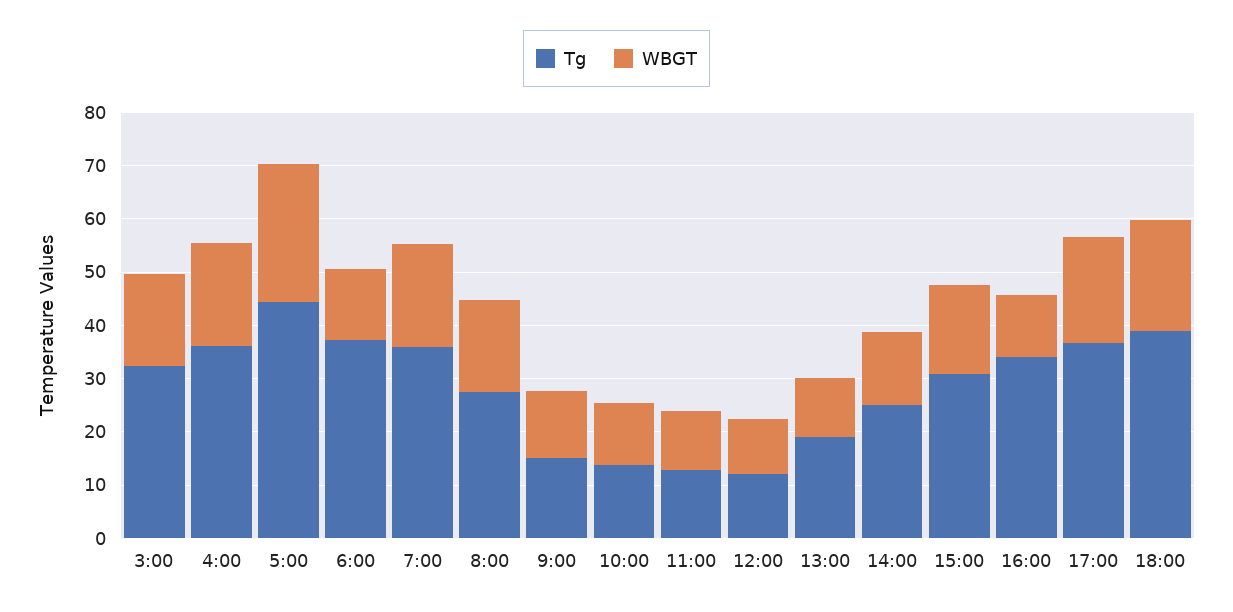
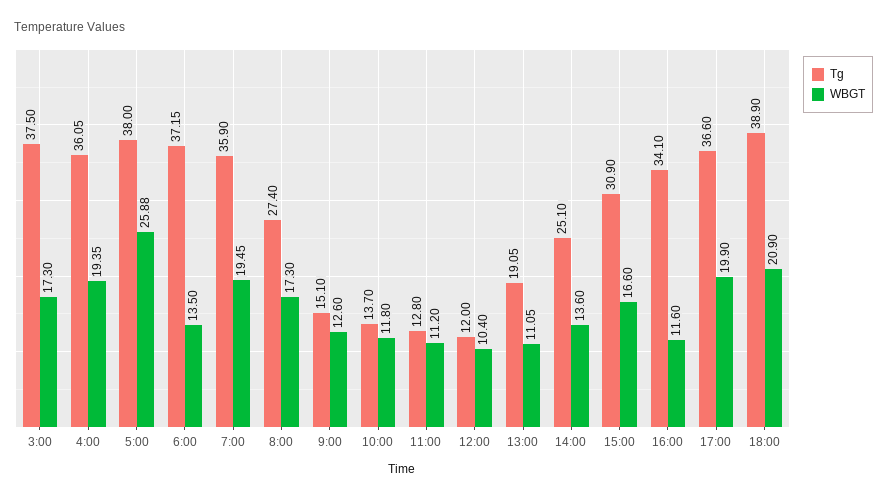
  {
    "Tg": {
-     "3:00": 32,
+     "3:00": 37.5,
      "4:00": 36.05,
-     "5:00": 44,
+     "5:00": 38,
      "6:00": 37.15,
      "7:00": 35.9,
      "8:00": 27.4,
      "9:00": 15.1,
      "10:00": 13.7,
      "11:00": 12.8,
      "12:00": 12,
      "13:00": 19.05,
      "14:00": 25.1,
      "15:00": 30.9,
      "16:00": 34.1,
      "17:00": 36.6,
      "18:00": 38.9
    },
    "WBGT": {
      "3:00": 17.3,
      "4:00": 19.35,
      "5:00": 25.88,
      "6:00": 13.5,
      "7:00": 19.45,
      "8:00": 17.3,
      "9:00": 12.6,
      "10:00": 11.8,
      "11:00": 11.2,
      "12:00": 10.4,
      "13:00": 11.05,
      "14:00": 13.6,
      "15:00": 16.6,
      "16:00": 11.6,
      "17:00": 19.9,
      "18:00": 20.9
    }
  }

